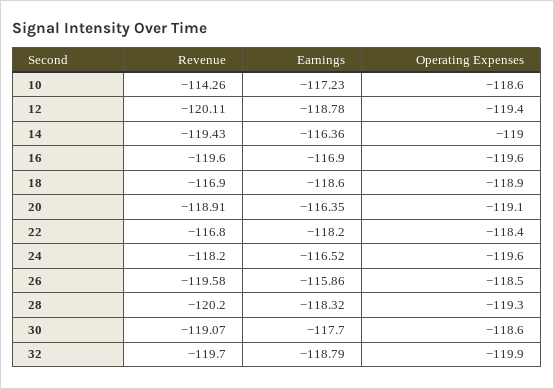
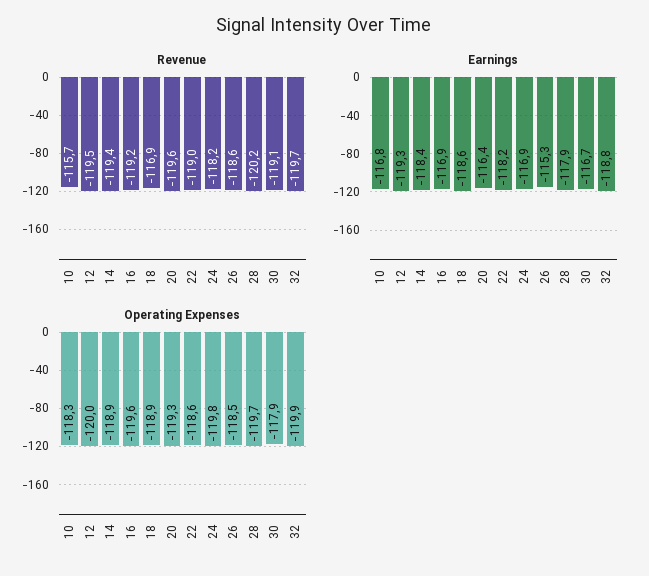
  {
    "Revenue": {
-     "10": -114.26,
+     "10": -115.7,
-     "12": -120.11,
+     "12": -119.5,
      "14": -119.43,
-     "16": -119.6,
+     "16": -119.2,
      "18": -116.9,
-     "20": -118.91,
+     "20": -119.6,
-     "22": -116.8,
+     "22": -119,
      "24": -118.2,
-     "26": -119.58,
+     "26": -118.6,
      "28": -120.2,
      "30": -119.07,
      "32": -119.7
    },
    "Earnings": {
-     "10": -117.23,
+     "10": -116.8,
-     "12": -118.78,
+     "12": -119.3,
-     "14": -116.36,
+     "14": -118.4,
      "16": -116.9,
      "18": -118.6,
      "20": -116.35,
      "22": -118.2,
-     "24": -116.52,
+     "24": -116.9,
-     "26": -115.86,
+     "26": -115.3,
-     "28": -118.32,
+     "28": -117.9,
-     "30": -117.7,
+     "30": -116.7,
      "32": -118.79
    },
    "Operating Expenses": {
-     "10": -118.6,
+     "10": -118.3,
-     "12": -119.4,
+     "12": -120,
-     "14": -119,
+     "14": -118.9,
      "16": -119.6,
      "18": -118.9,
-     "20": -119.1,
+     "20": -119.3,
-     "22": -118.4,
+     "22": -118.6,
-     "24": -119.6,
+     "24": -119.8,
      "26": -118.5,
-     "28": -119.3,
+     "28": -119.7,
-     "30": -118.6,
+     "30": -117.9,
      "32": -119.9
    }
  }

